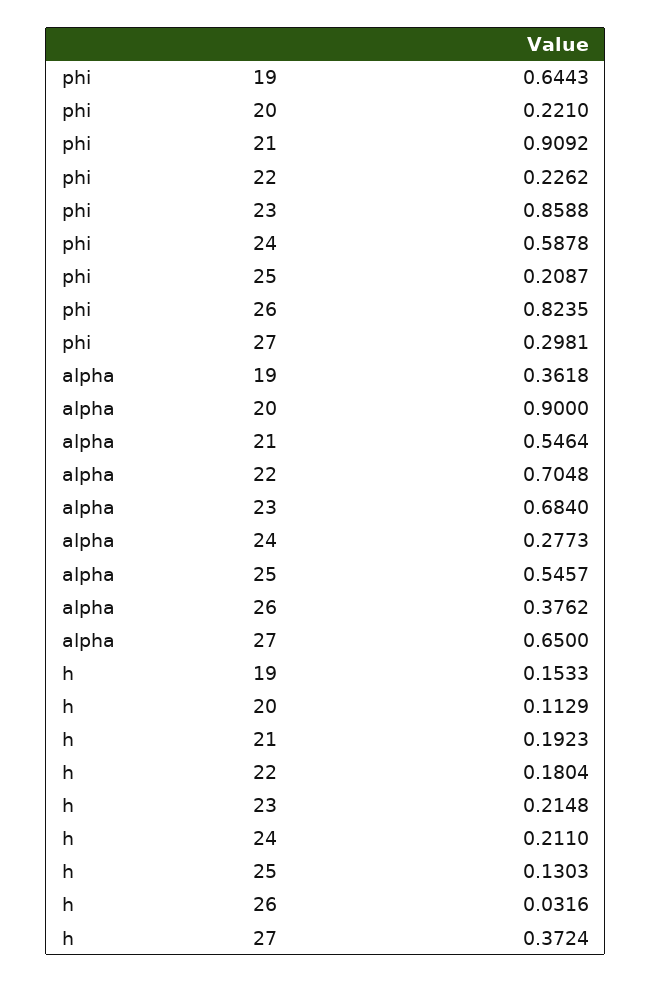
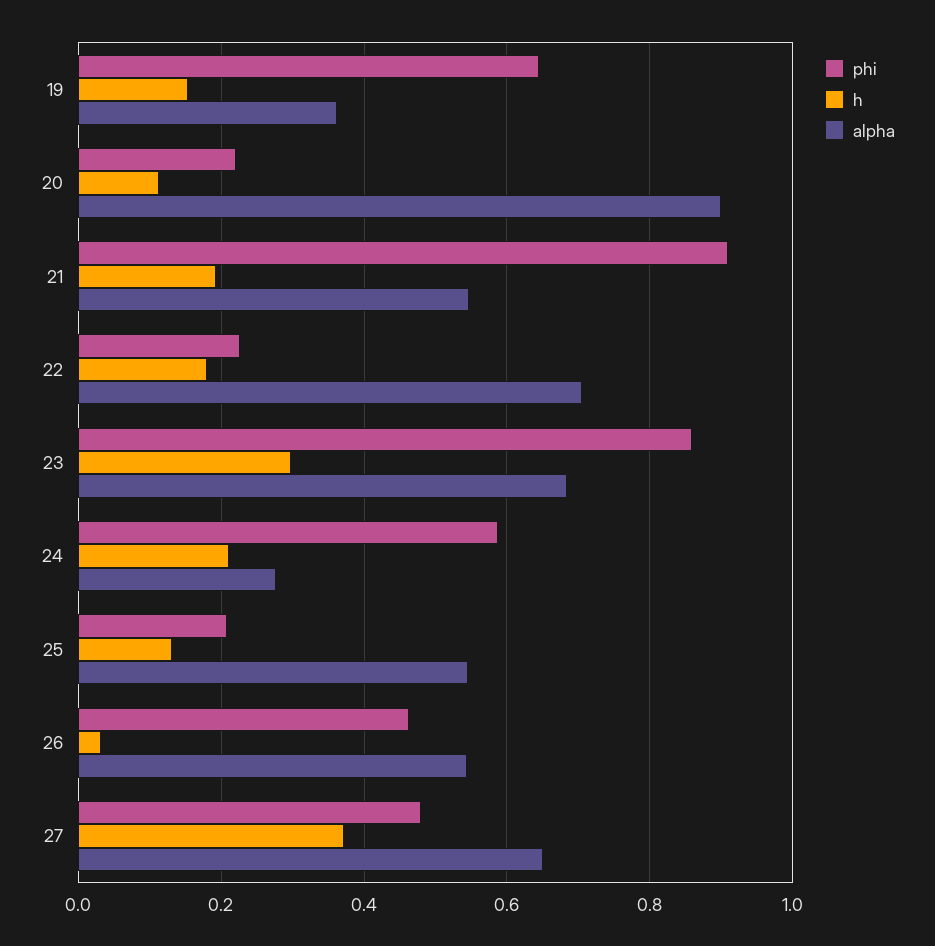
  {
    "phi": {
      "19": 0.6443,
      "20": 0.221,
      "21": 0.9092,
      "22": 0.2262,
      "23": 0.8588,
      "24": 0.5878,
      "25": 0.2087,
-     "26": 0.8235,
+     "26": 0.46,
-     "27": 0.2981
+     "27": 0.48
    },
    "alpha": {
      "19": 0.3618,
      "20": 0.9,
      "21": 0.5464,
      "22": 0.7048,
      "23": 0.684,
      "24": 0.2773,
      "25": 0.5457,
-     "26": 0.3762,
+     "26": 0.54,
      "27": 0.65
    },
    "h": {
      "19": 0.1533,
      "20": 0.1129,
      "21": 0.1923,
      "22": 0.1804,
-     "23": 0.2148,
+     "23": 0.3,
      "24": 0.211,
      "25": 0.1303,
      "26": 0.0316,
      "27": 0.3724
    }
  }

